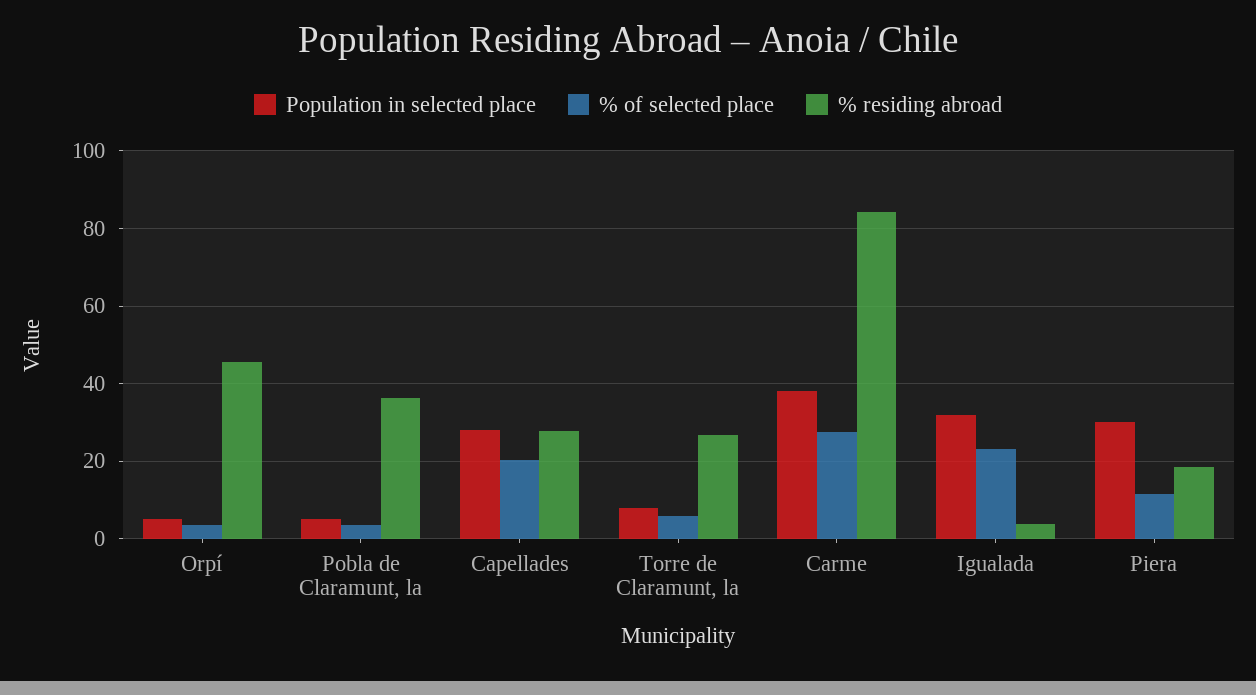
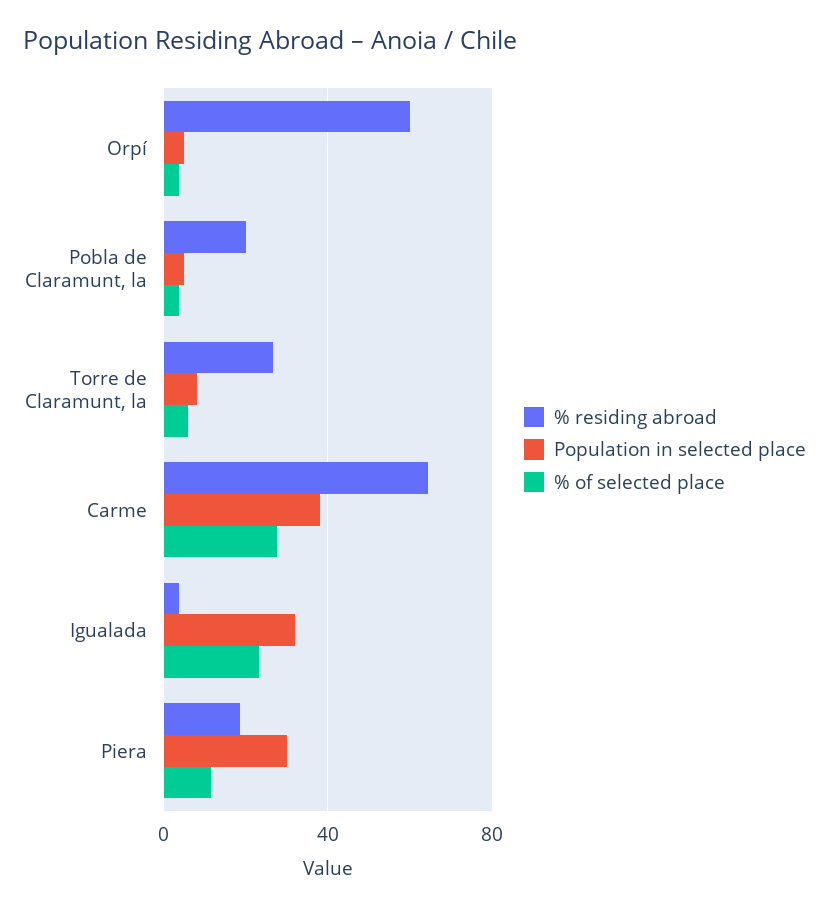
  {
    "Population in selected place": {
      "Orpí": 6,
      "Pobla de Claramunt, la": 6,
-     "Capellades": 28,
      "Torre de Claramunt, la": 8,
      "Carme": 38,
      "Igualada": 32,
      "Piera": 30
    },
    "% of selected place": {
      "Orpí": 4,
      "Pobla de Claramunt, la": 4,
-     "Capellades": 20,
      "Torre de Claramunt, la": 6,
      "Carme": 28,
      "Igualada": 24,
      "Piera": 12
    },
    "% residing abroad": {
-     "Orpí": 46,
+     "Orpí": 60,
-     "Pobla de Claramunt, la": 36,
+     "Pobla de Claramunt, la": 20,
-     "Capellades": 28,
      "Torre de Claramunt, la": 26,
-     "Carme": 84,
+     "Carme": 65,
      "Igualada": 4,
      "Piera": 18
    }
  }

